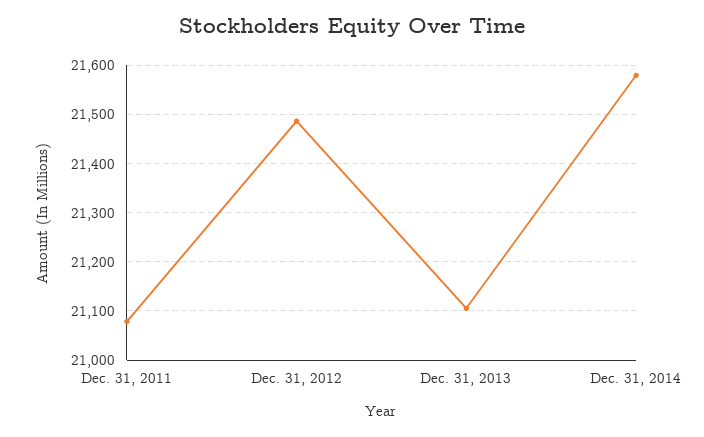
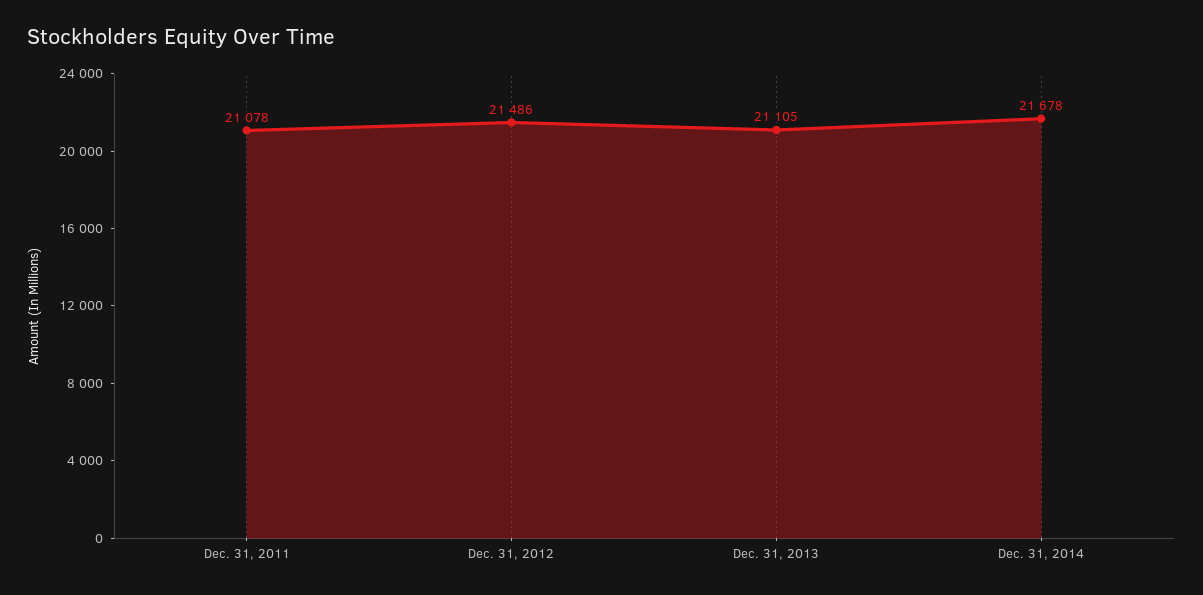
  {
    "Dec. 31, 2011": 21078,
    "Dec. 31, 2012": 21486,
    "Dec. 31, 2013": 21105,
-   "Dec. 31, 2014": 21580
+   "Dec. 31, 2014": 21678
  }

